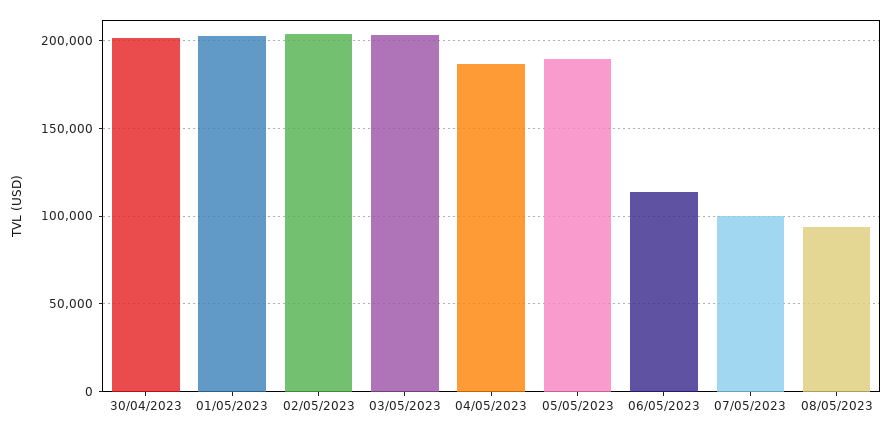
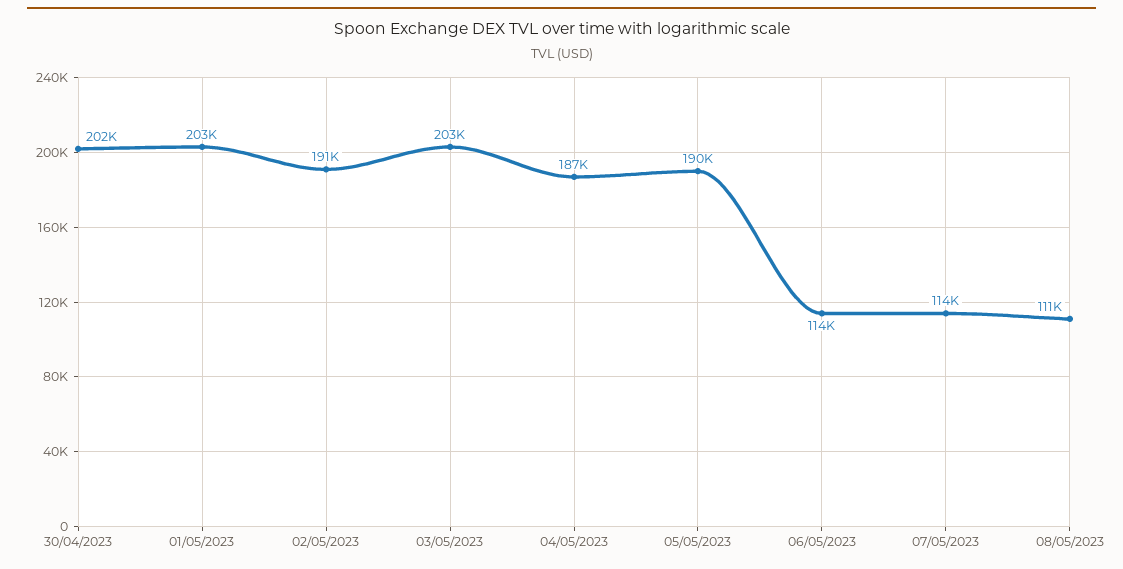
  {
    "30/04/2023": 202000,
    "01/05/2023": 203000,
-   "02/05/2023": 205000,
+   "02/05/2023": 191000,
    "03/05/2023": 203000,
    "04/05/2023": 187000,
    "05/05/2023": 190000,
    "06/05/2023": 114000,
-   "07/05/2023": 100000,
+   "07/05/2023": 114000,
-   "08/05/2023": 95000
+   "08/05/2023": 111000
  }

